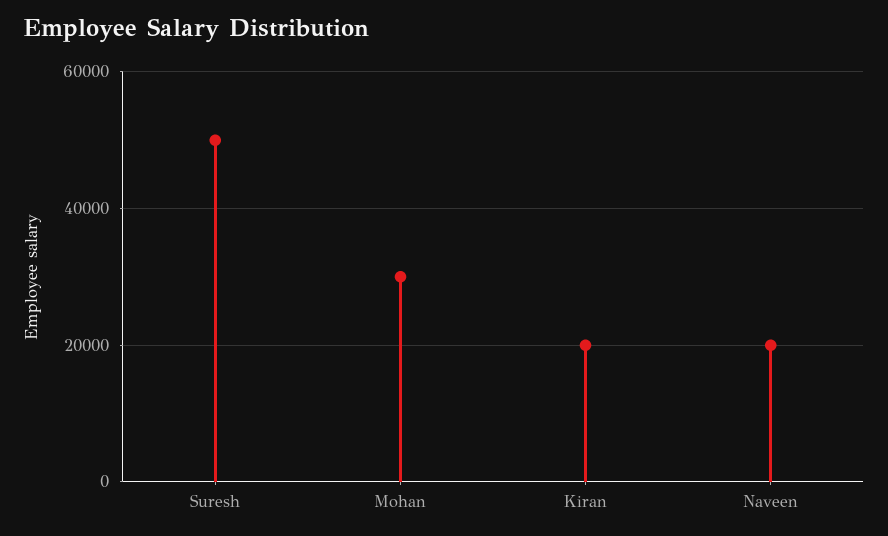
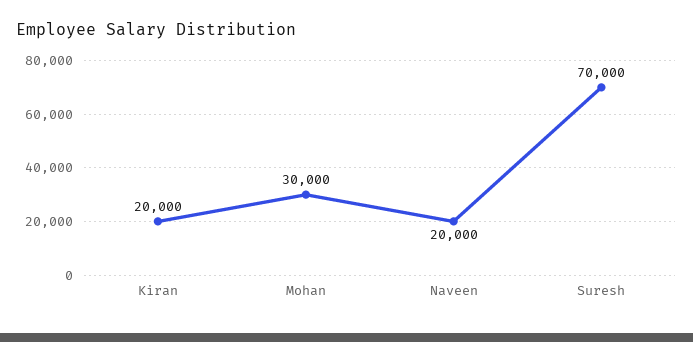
  {
-   "Suresh": 50000,
+   "Suresh": 70000,
    "Mohan": 30000,
    "Kiran": 20000,
    "Naveen": 20000
  }

